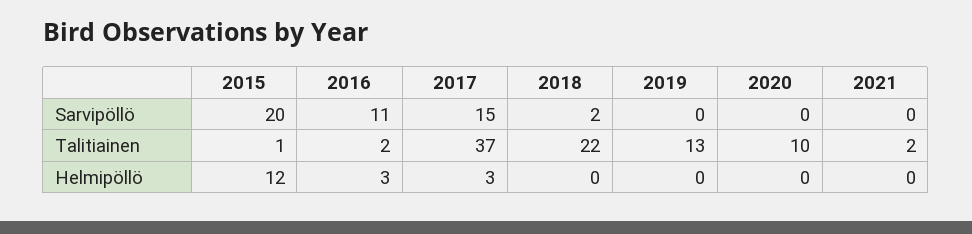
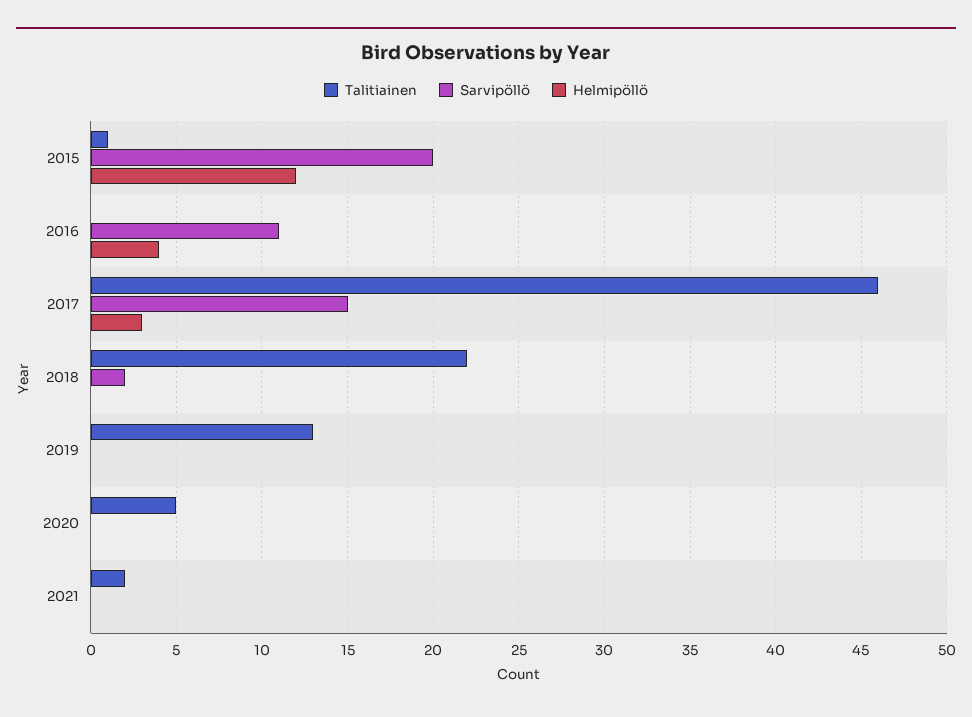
  {
    "Sarvipöllö": {
      "2015": 20,
      "2016": 11,
      "2017": 15,
      "2018": 2,
      "2019": 0,
      "2020": 0,
      "2021": 0
    },
    "Talitiainen": {
      "2015": 1,
-     "2016": 2,
+     "2016": 0,
-     "2017": 37,
+     "2017": 46,
      "2018": 22,
      "2019": 13,
-     "2020": 10,
+     "2020": 5,
      "2021": 2
    },
    "Helmipöllö": {
      "2015": 12,
-     "2016": 3,
+     "2016": 4,
      "2017": 3,
      "2018": 0,
      "2019": 0,
      "2020": 0,
      "2021": 0
    }
  }

